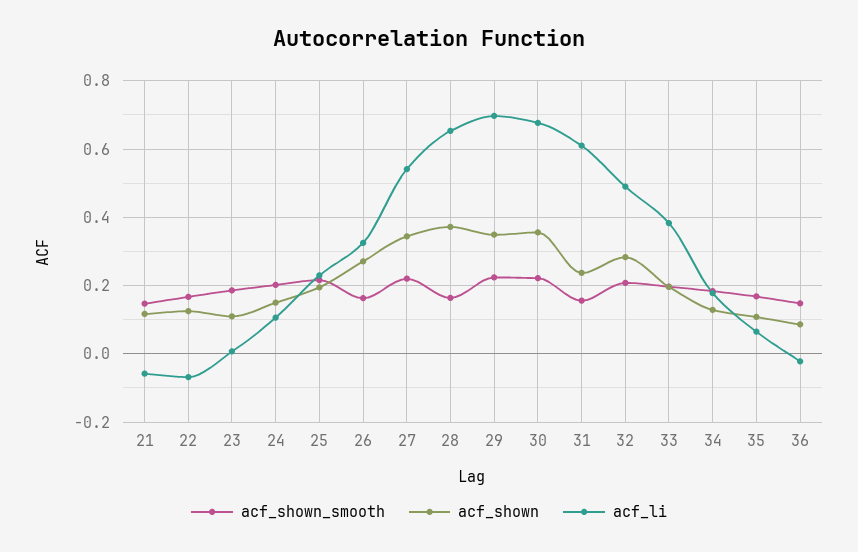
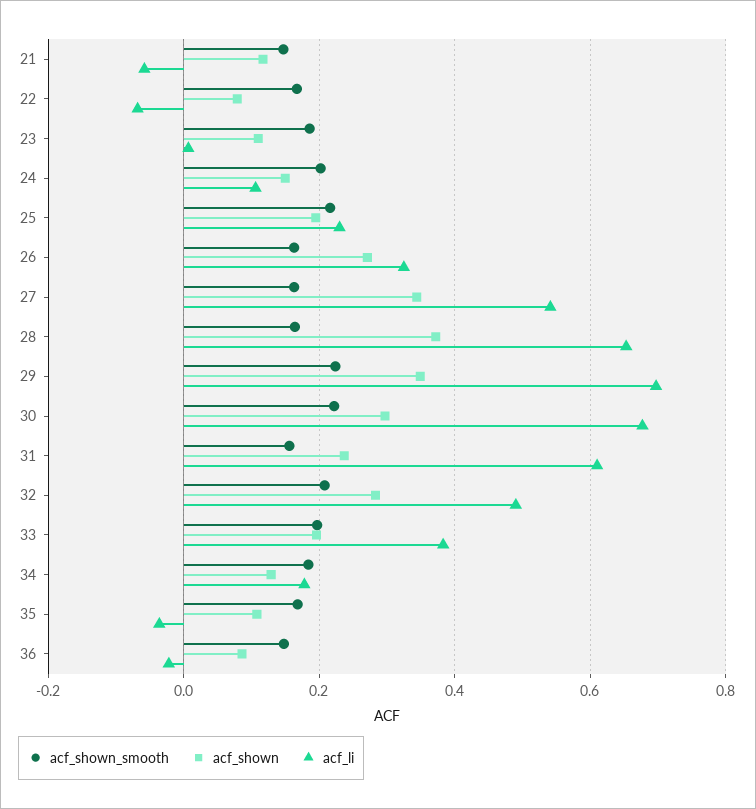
  {
    "acf_shown_smooth": {
      "21": 0.14,
      "22": 0.16,
      "23": 0.18,
      "24": 0.2,
      "25": 0.22,
      "26": 0.16,
-     "27": 0.22,
+     "27": 0.16,
      "28": 0.16,
      "29": 0.22,
      "30": 0.22,
      "31": 0.16,
      "32": 0.2,
      "33": 0.2,
      "34": 0.18,
      "35": 0.16,
      "36": 0.14
    },
    "acf_shown": {
      "21": 0.12,
-     "22": 0.12,
+     "22": 0.08,
      "23": 0.12,
      "24": 0.16,
      "25": 0.2,
      "26": 0.28,
      "27": 0.34,
      "28": 0.38,
      "29": 0.34,
-     "30": 0.36,
+     "30": 0.3,
      "31": 0.24,
      "32": 0.28,
      "33": 0.2,
      "34": 0.12,
      "35": 0.1,
      "36": 0.08
    },
    "acf_li": {
      "21": -0.06,
      "22": -0.06,
      "23": 0,
      "24": 0.1,
      "25": 0.24,
      "26": 0.32,
      "27": 0.54,
      "28": 0.66,
      "29": 0.7,
      "30": 0.68,
      "31": 0.62,
      "32": 0.5,
      "33": 0.38,
      "34": 0.18,
-     "35": 0.06,
+     "35": -0.04,
      "36": -0.02
    }
  }

